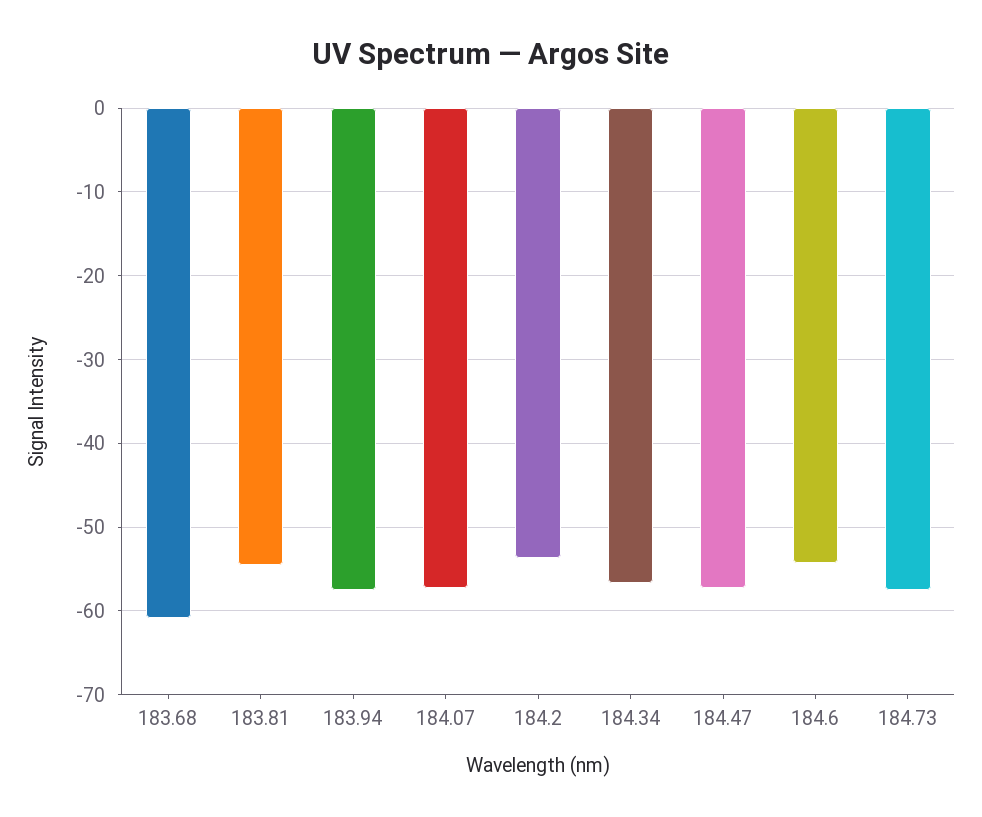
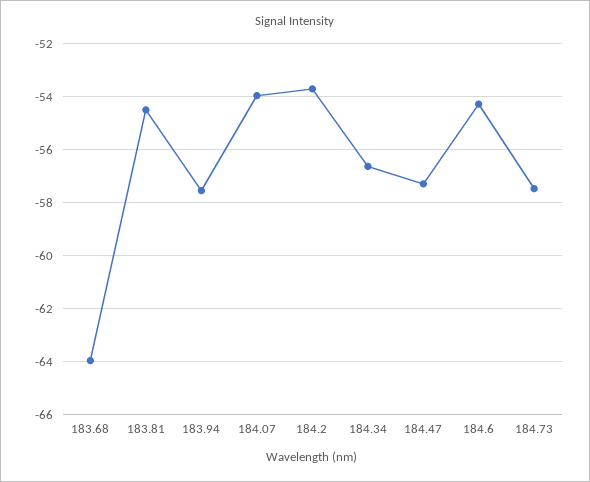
  {
-   "183.68": -61,
+   "183.68": -64,
    "183.81": -54.5,
    "183.94": -57.5,
-   "184.07": -57,
+   "184.07": -54,
    "184.2": -53.75,
    "184.34": -56.75,
    "184.47": -57.25,
    "184.6": -54.25,
    "184.73": -57.5
  }

